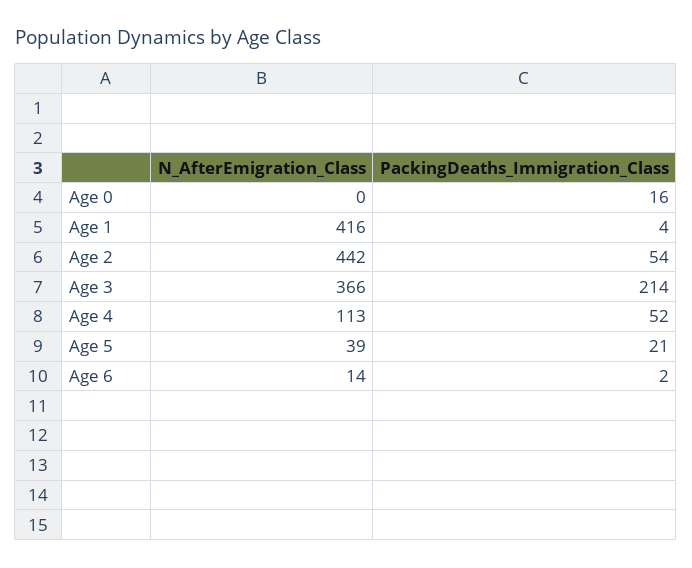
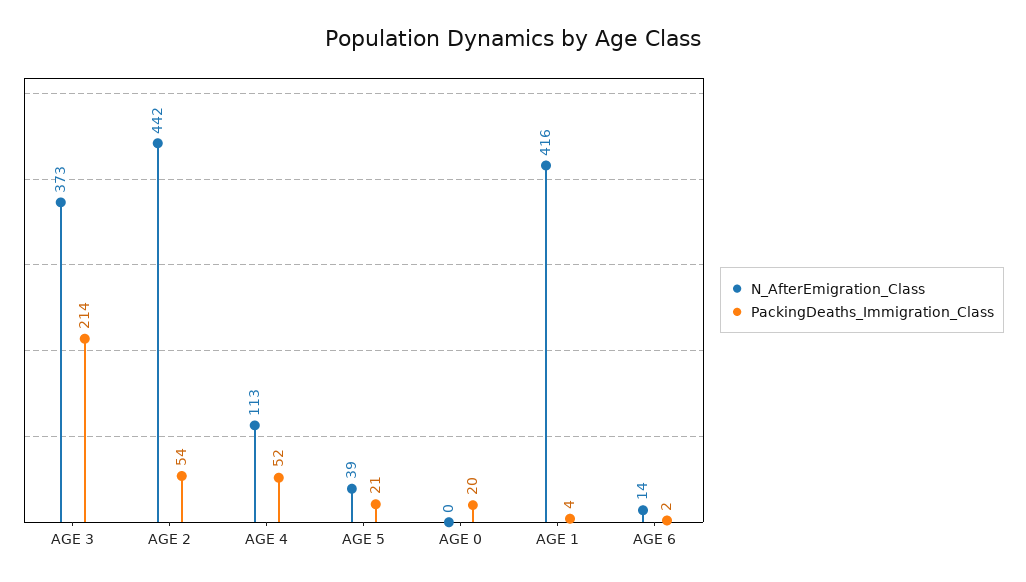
  {
    "N_AfterEmigration_Class": {
      "Age 0": 0,
      "Age 1": 416,
      "Age 2": 442,
-     "Age 3": 366,
+     "Age 3": 373,
      "Age 4": 113,
      "Age 5": 39,
      "Age 6": 14
    },
    "PackingDeaths_Immigration_Class": {
-     "Age 0": 16,
+     "Age 0": 20,
      "Age 1": 4,
      "Age 2": 54,
      "Age 3": 214,
      "Age 4": 52,
      "Age 5": 21,
      "Age 6": 2
    }
  }

